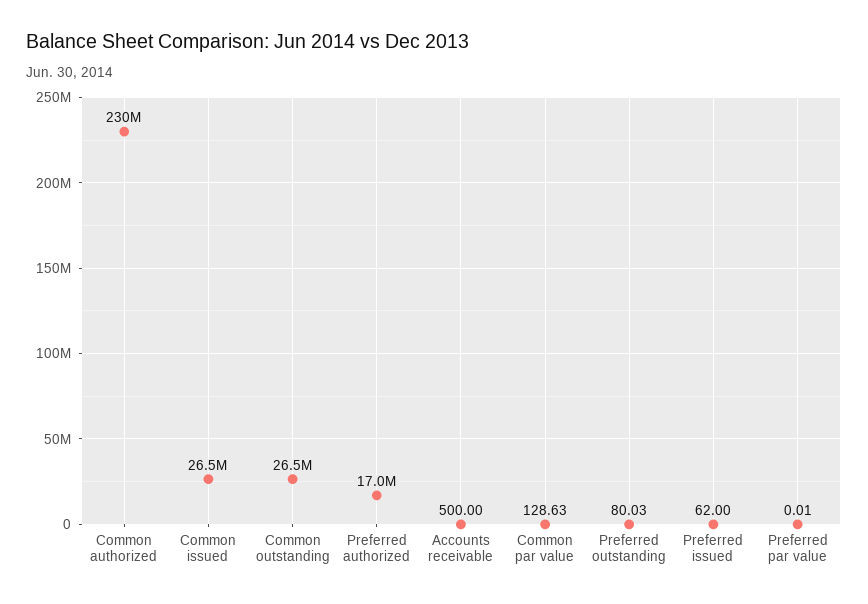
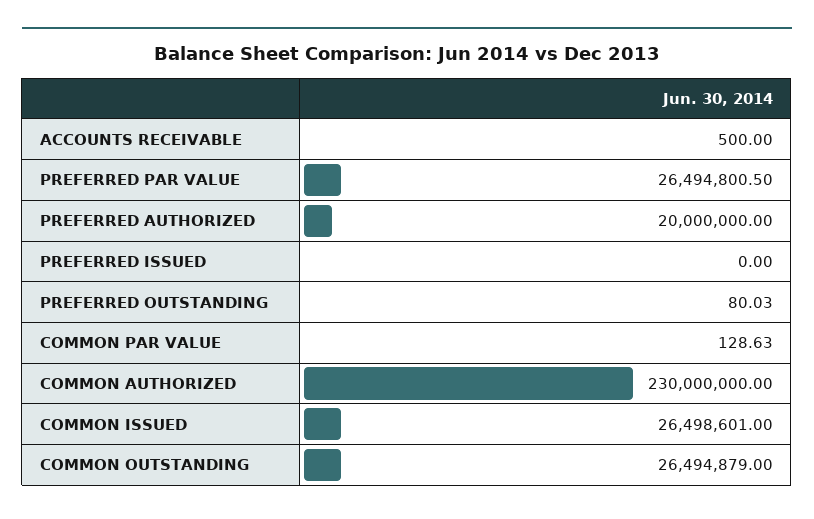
  {
    "Common authorized": 230000000,
    "Common issued": 26498601,
    "Common outstanding": 26494879,
-   "Preferred authorized": 17000000,
+   "Preferred authorized": 20000000,
    "Accounts receivable": 500,
    "Common par value": 128.63,
    "Preferred outstanding": 80.03,
-   "Preferred issued": 62,
+   "Preferred issued": 0,
-   "Preferred par value": 0.01
+   "Preferred par value": 26494800.5
  }

